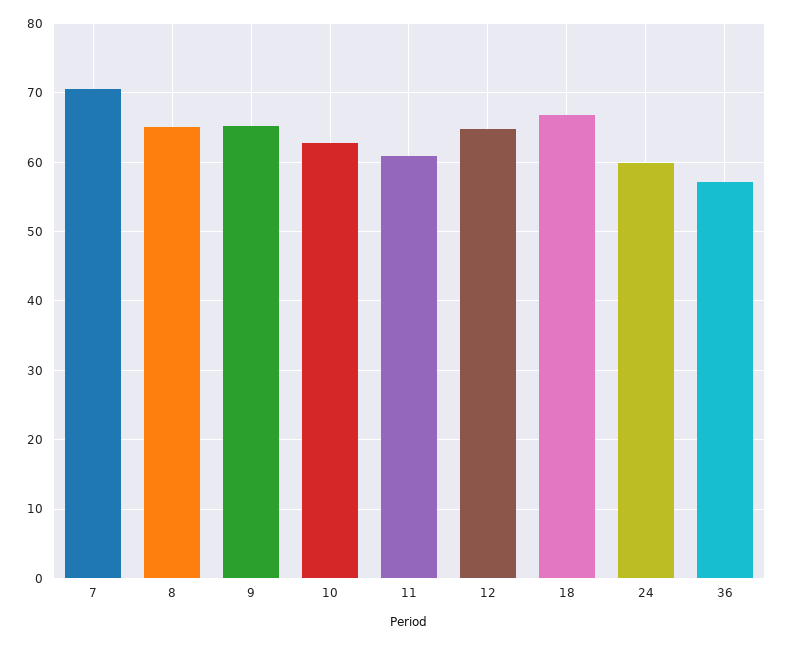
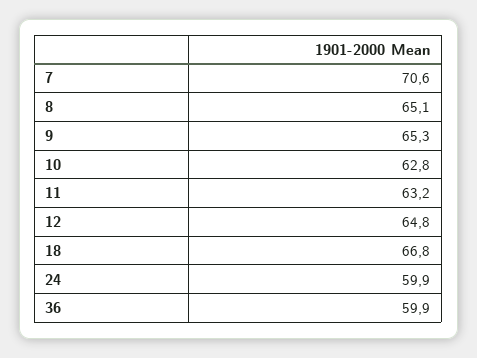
  {
    "7": 70.6,
    "8": 65.1,
    "9": 65.3,
    "10": 62.8,
-   "11": 61,
+   "11": 63.2,
    "12": 64.8,
    "18": 66.8,
    "24": 59.9,
-   "36": 57
+   "36": 59.9
  }

